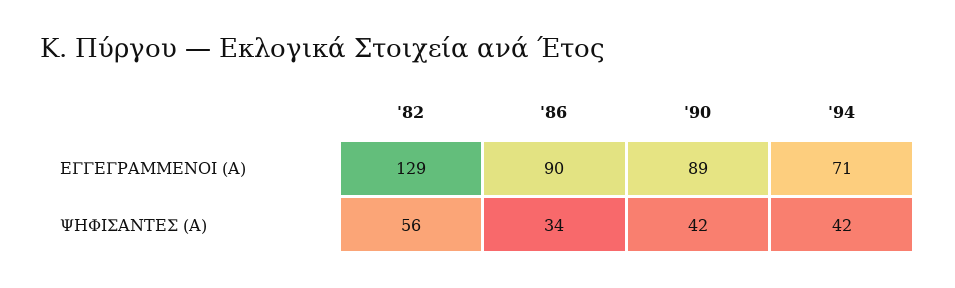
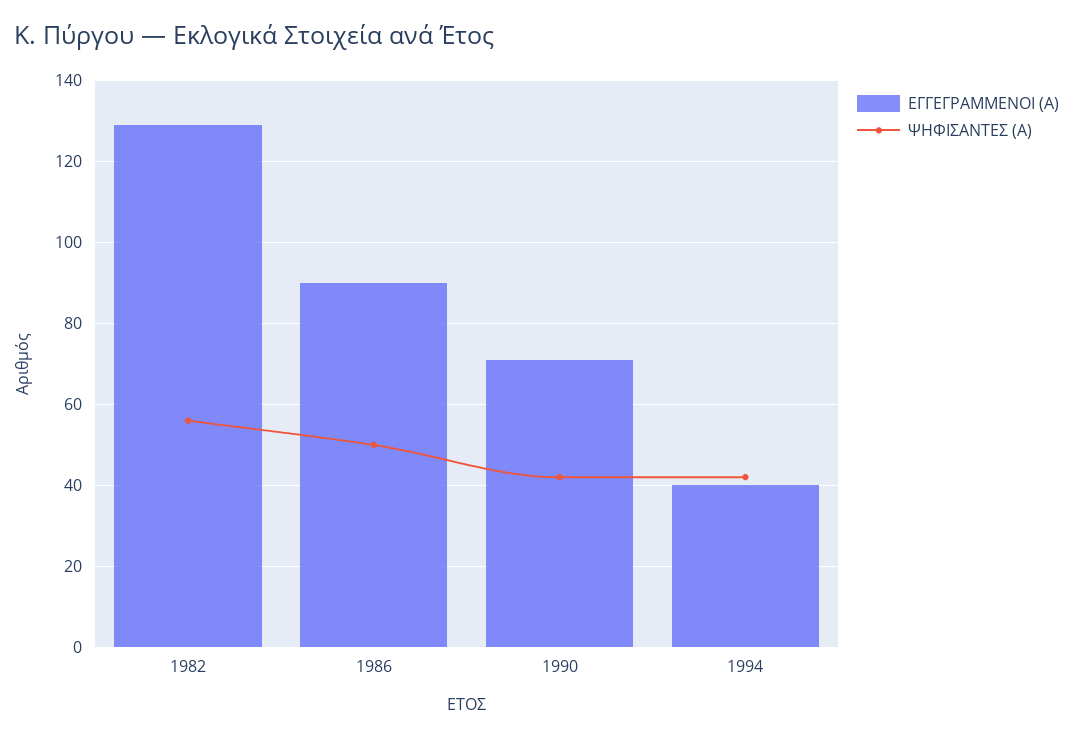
  {
    "ΕΓΓΕΓΡΑΜΜΕΝΟΙ (Α)": {
      "'82": 129,
      "'86": 90,
-     "'90": 89,
+     "'90": 70,
-     "'94": 71
+     "'94": 40
    },
    "ΨΗΦΙΣΑΝΤΕΣ (Α)": {
      "'82": 56,
-     "'86": 34,
+     "'86": 50,
      "'90": 42,
      "'94": 42
    }
  }

